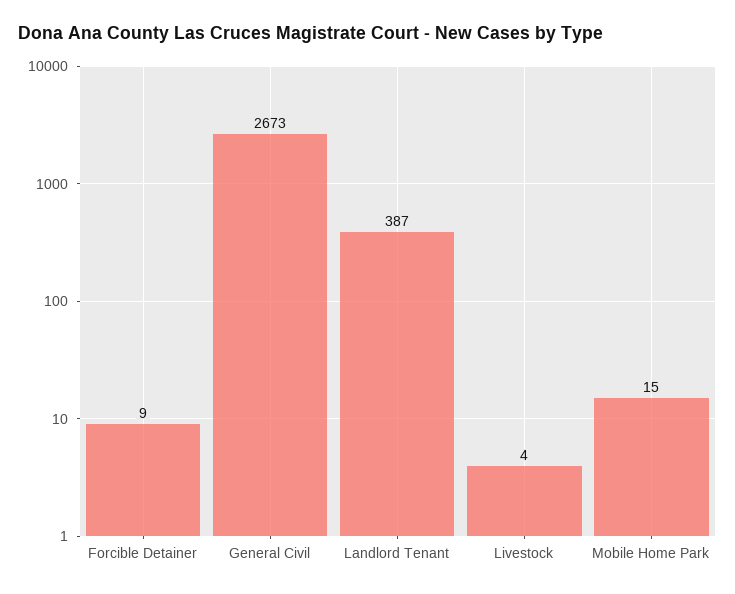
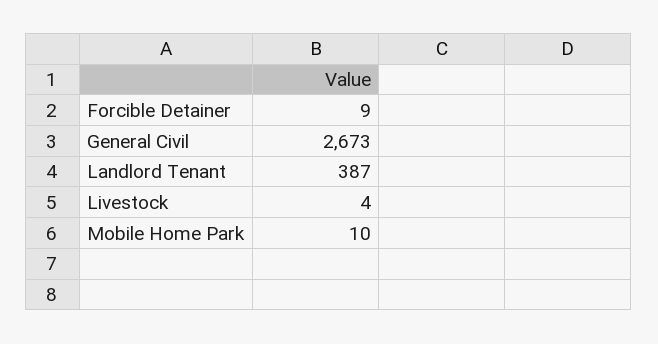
  {
    "Forcible Detainer": 9,
    "General Civil": 2673,
    "Landlord Tenant": 387,
    "Livestock": 4,
-   "Mobile Home Park": 15
+   "Mobile Home Park": 10
  }

